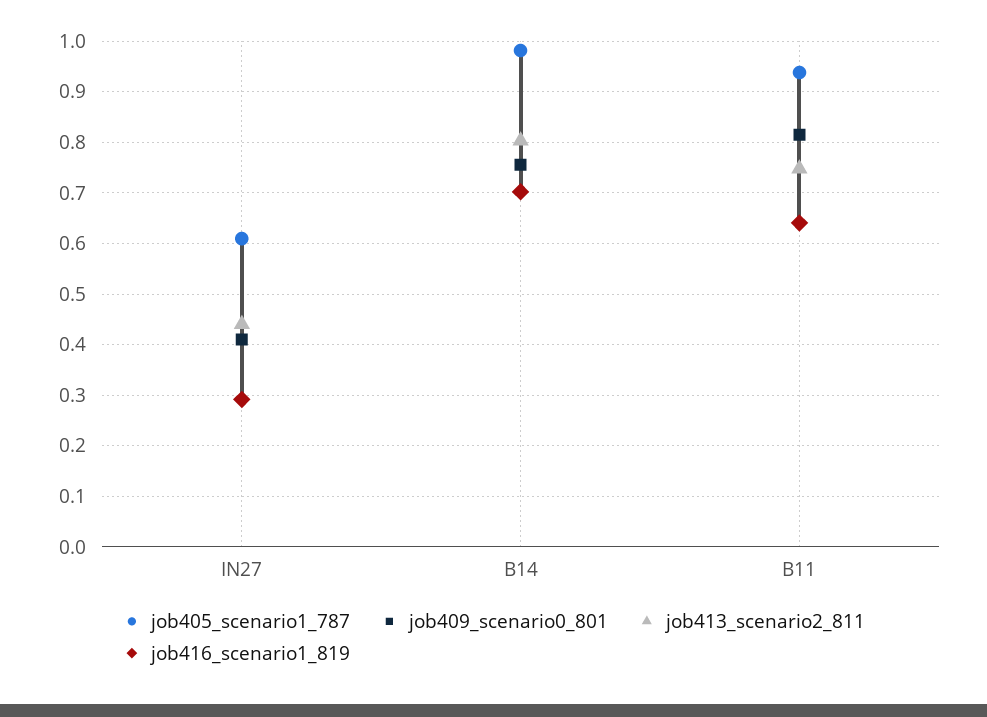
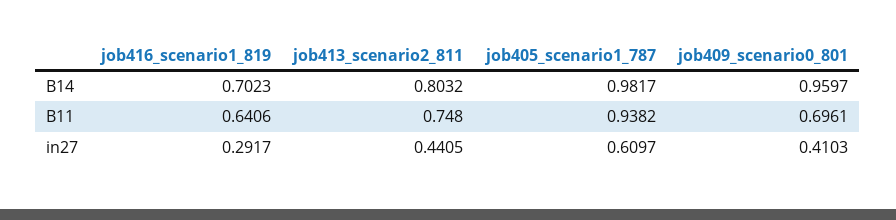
  {
    "job405_scenario1_787": {
      "IN27": 0.6097,
      "B14": 0.9817,
      "B11": 0.9382
    },
    "job409_scenario0_801": {
      "IN27": 0.4103,
-     "B14": 0.76,
+     "B14": 0.9597,
-     "B11": 0.82
+     "B11": 0.6961
    },
    "job413_scenario2_811": {
      "IN27": 0.4405,
      "B14": 0.8032,
      "B11": 0.748
    },
    "job416_scenario1_819": {
      "IN27": 0.2917,
      "B14": 0.7023,
      "B11": 0.6406
    }
  }

